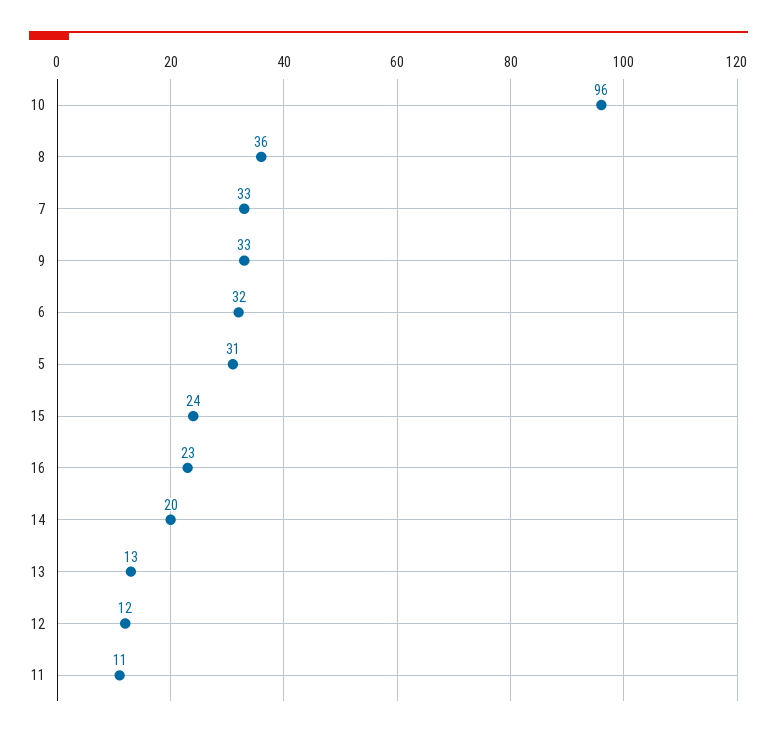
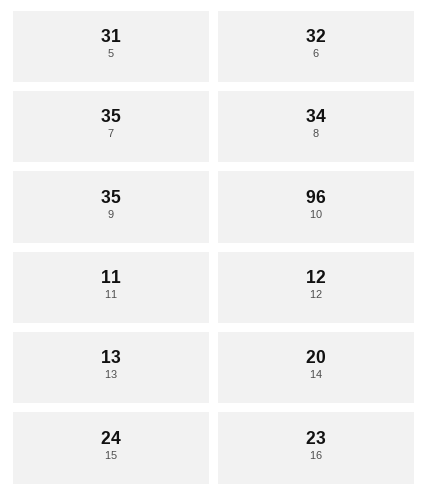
  {
    "10": 96,
-   "8": 36,
+   "8": 34,
-   "7": 33,
+   "7": 35,
-   "9": 33,
+   "9": 35,
    "6": 32,
    "5": 31,
    "15": 24,
    "16": 23,
    "14": 20,
    "13": 13,
    "12": 12,
    "11": 11
  }

